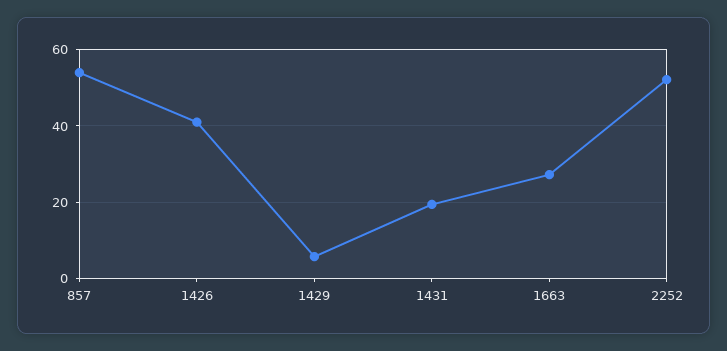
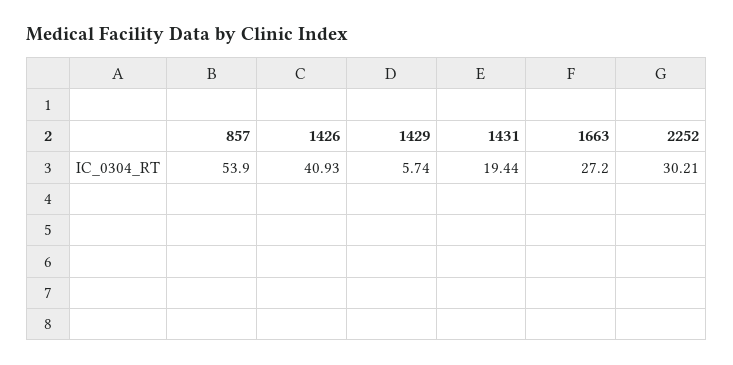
  {
    "857": 53.9,
    "1426": 40.93,
    "1429": 5.74,
    "1431": 19.44,
    "1663": 27.2,
-   "2252": 52
+   "2252": 30.21
  }

